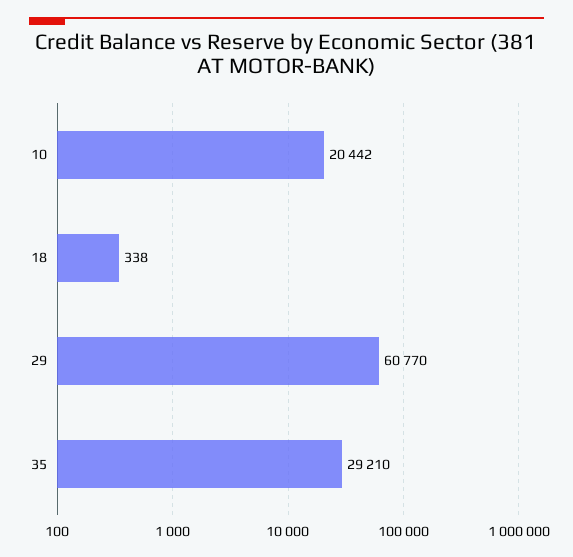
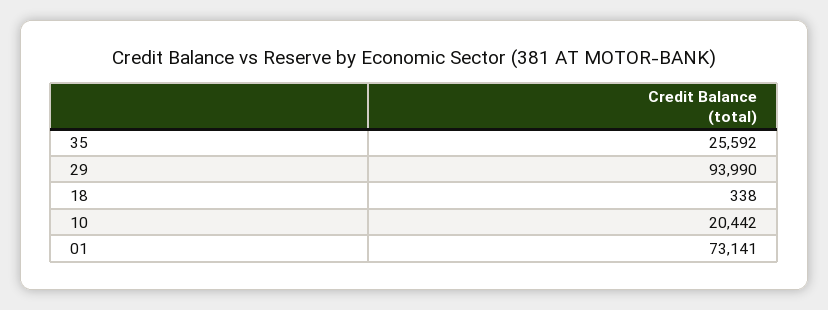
  {
    "10": 20442,
    "18": 338,
-   "29": 60770,
+   "29": 93990,
-   "35": 29210
+   "35": 25592,
+   "01": 73141
  }

